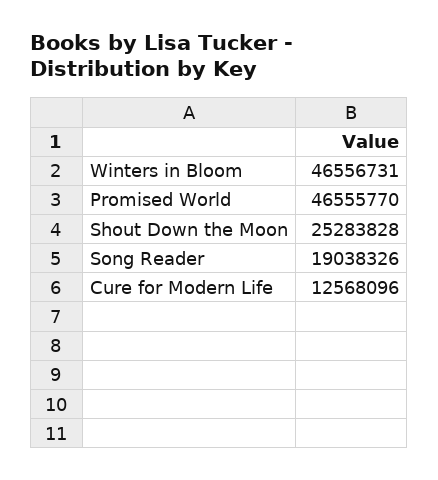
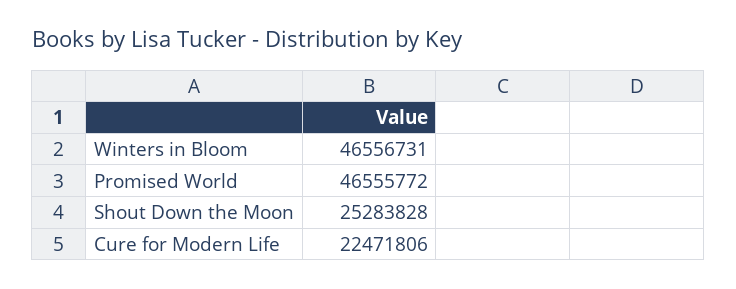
  {
    "Winters in Bloom": 46556731,
-   "Promised World": 46555770,
+   "Promised World": 46555772,
    "Shout Down the Moon": 25283828,
-   "Song Reader": 19038326,
-   "Cure for Modern Life": 12568096
+   "Cure for Modern Life": 22471806
  }

